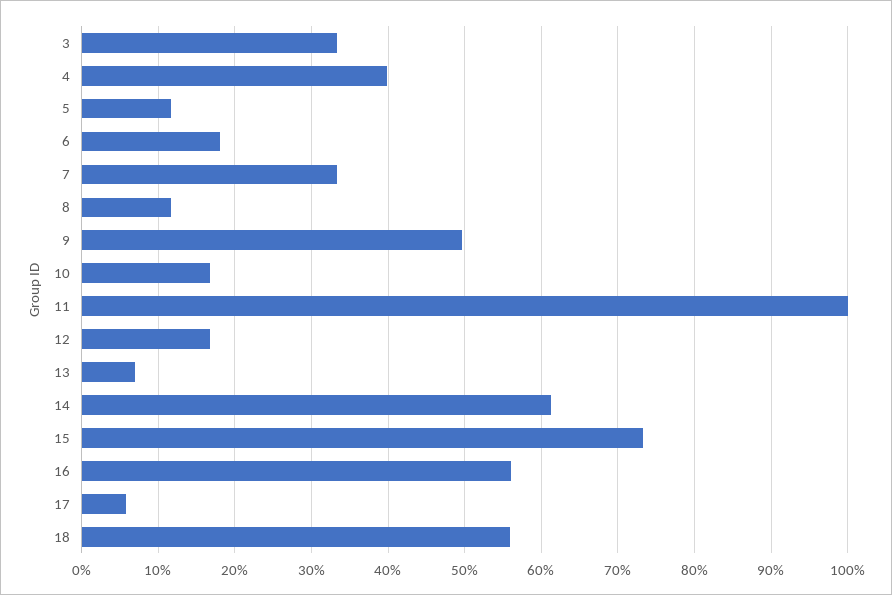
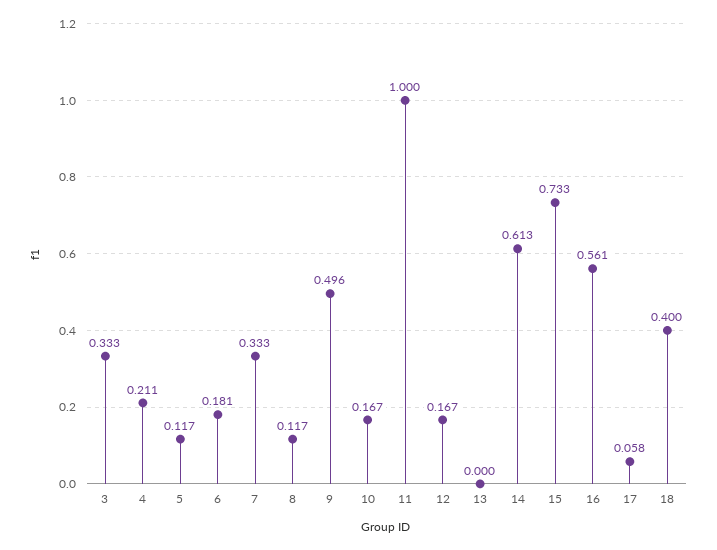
  {
    "3": 0.333,
-   "4": 0.4,
+   "4": 0.211,
    "5": 0.117,
    "6": 0.181,
    "7": 0.333,
    "8": 0.117,
    "9": 0.496,
    "10": 0.167,
    "11": 1,
    "12": 0.167,
-   "13": 0.07,
+   "13": 0,
    "14": 0.613,
    "15": 0.733,
    "16": 0.561,
    "17": 0.058,
-   "18": 0.56
+   "18": 0.4
  }

